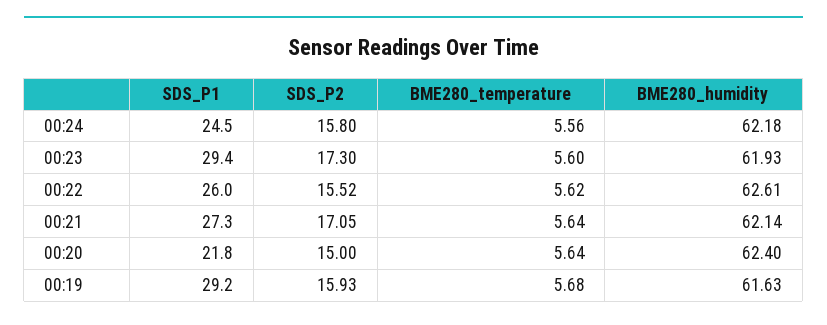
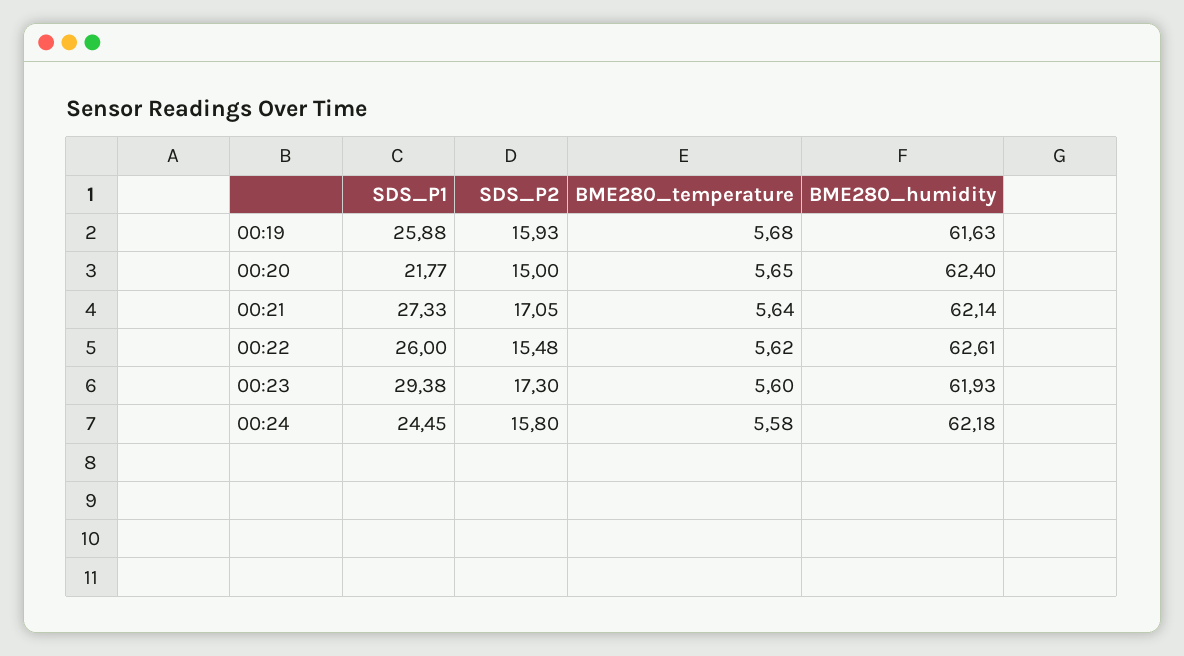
  {
    "SDS_P1": {
      "00:24": 24.45,
      "00:23": 29.38,
      "00:22": 26,
      "00:21": 27.33,
      "00:20": 21.77,
-     "00:19": 29.2
+     "00:19": 25.88
    },
    "SDS_P2": {
      "00:24": 15.8,
      "00:23": 17.3,
-     "00:22": 15.52,
+     "00:22": 15.48,
      "00:21": 17.05,
      "00:20": 15,
      "00:19": 15.93
    },
    "BME280_temperature": {
-     "00:24": 5.56,
+     "00:24": 5.58,
      "00:23": 5.6,
      "00:22": 5.62,
      "00:21": 5.64,
-     "00:20": 5.64,
+     "00:20": 5.65,
      "00:19": 5.68
    },
    "BME280_humidity": {
      "00:24": 62.18,
      "00:23": 61.93,
      "00:22": 62.61,
      "00:21": 62.14,
      "00:20": 62.4,
      "00:19": 61.63
    }
  }

